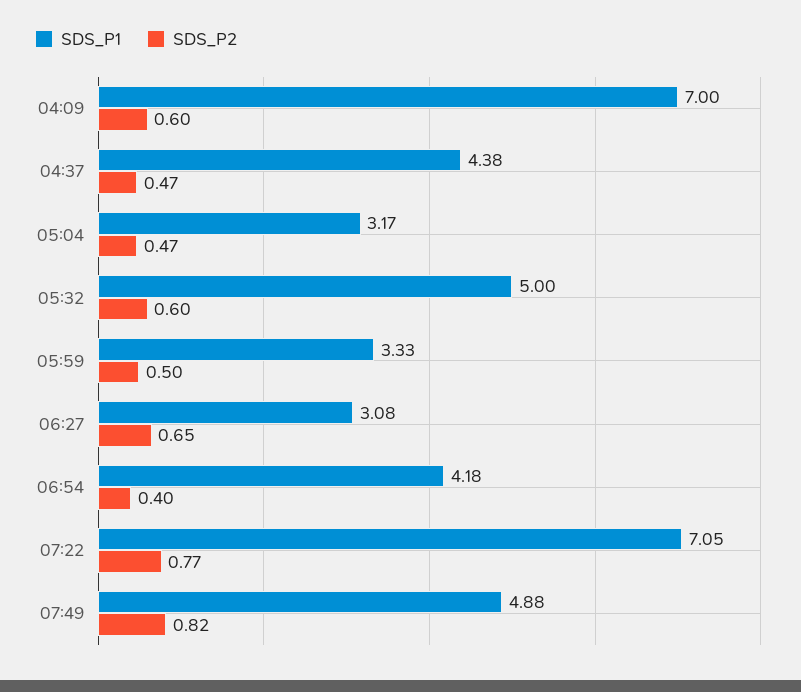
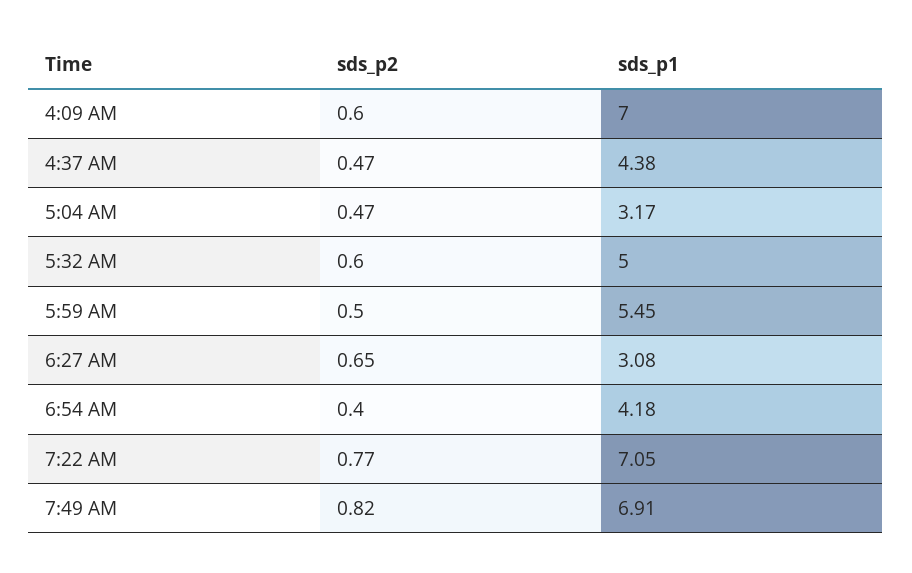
  {
    "SDS_P1": {
      "04:09": 7,
      "04:37": 4.38,
      "05:04": 3.17,
      "05:32": 5,
-     "05:59": 3.33,
+     "05:59": 5.45,
      "06:27": 3.08,
      "06:54": 4.18,
      "07:22": 7.05,
-     "07:49": 4.88
+     "07:49": 6.91
    },
    "SDS_P2": {
      "04:09": 0.6,
      "04:37": 0.47,
      "05:04": 0.47,
      "05:32": 0.6,
      "05:59": 0.5,
      "06:27": 0.65,
      "06:54": 0.4,
      "07:22": 0.77,
      "07:49": 0.82
    }
  }

